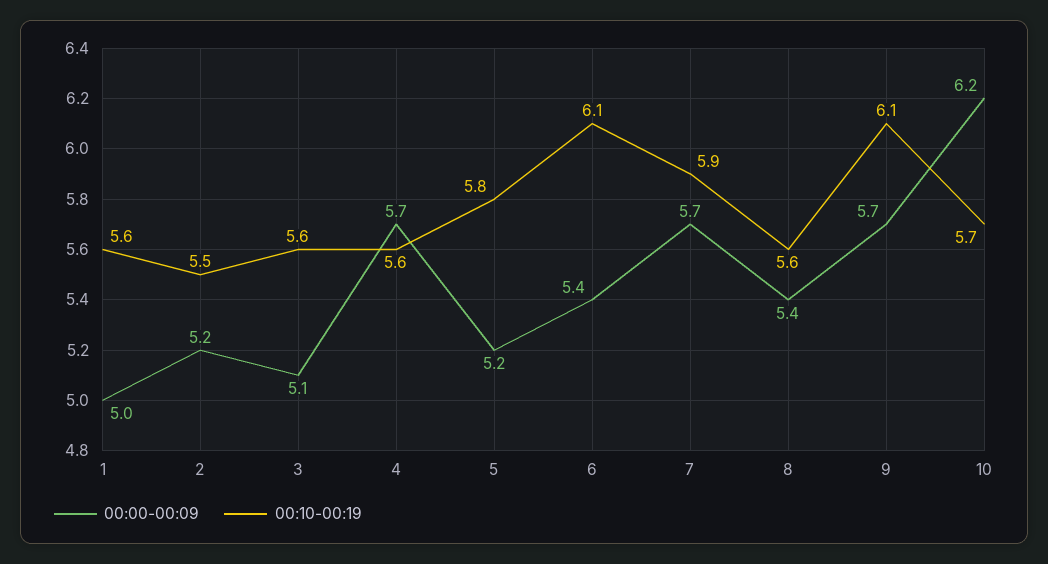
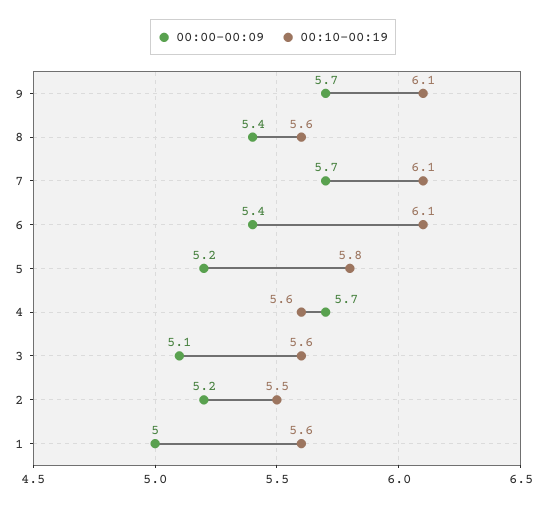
  {
    "00:00-00:09": {
      "1": 5,
      "2": 5.2,
      "3": 5.1,
      "4": 5.7,
      "5": 5.2,
      "6": 5.4,
      "7": 5.7,
      "8": 5.4,
-     "9": 5.7,
+     "9": 5.7
-     "10": 6.2
    },
    "00:10-00:19": {
      "1": 5.6,
      "2": 5.5,
      "3": 5.6,
      "4": 5.6,
      "5": 5.8,
      "6": 6.1,
-     "7": 5.9,
+     "7": 6.1,
      "8": 5.6,
-     "9": 6.1,
+     "9": 6.1
-     "10": 5.7
    }
  }

